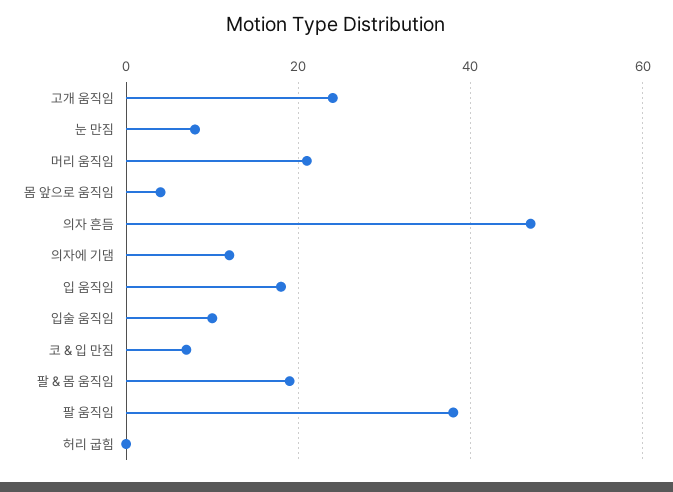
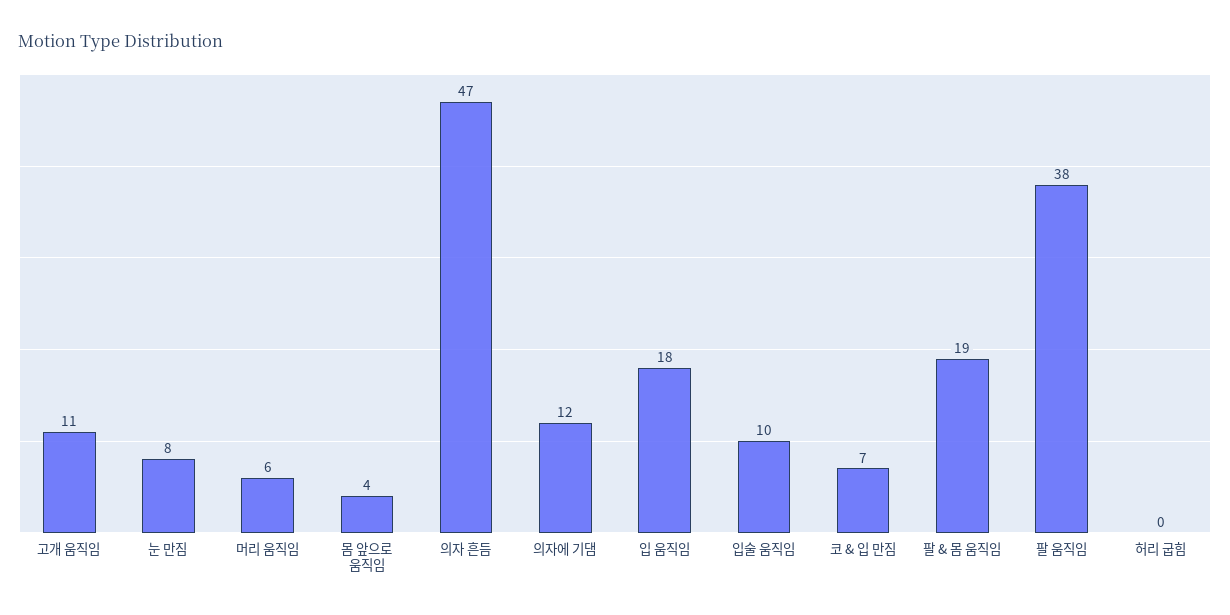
  {
-   "고개 움직임": 25,
+   "고개 움직임": 11,
    "눈 만짐": 8,
-   "머리 움직임": 20,
+   "머리 움직임": 6,
    "몸 앞으로 움직임": 4,
    "의자 흔듬": 47,
    "의자에 기댐": 12,
    "입 움직임": 18,
    "입술 움직임": 10,
    "코 & 입 만짐": 7,
    "팔 & 몸 움직임": 19,
    "팔 움직임": 38,
    "허리 굽힘": 0
  }

